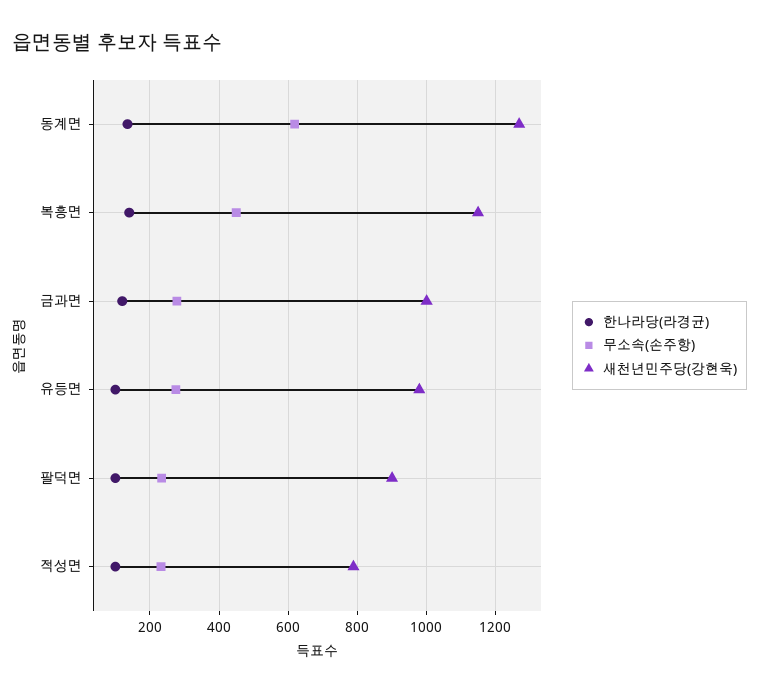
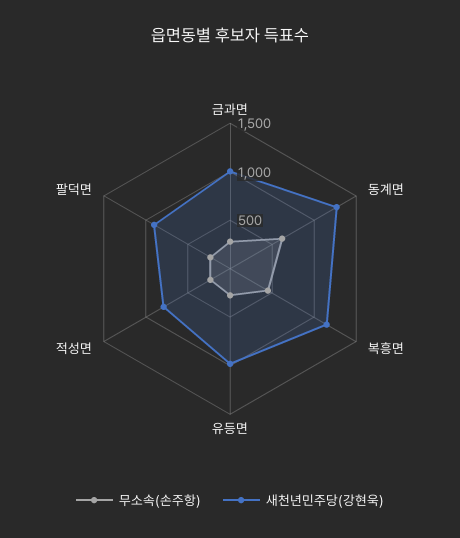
  {
-   "한나라당(라경균)": {
-     "동계면": 140,
-     "복흥면": 140,
-     "금과면": 120,
-     "유등면": 100,
-     "팔덕면": 100,
-     "적성면": 100
-   },
    "무소속(손주항)": {
      "동계면": 620,
      "복흥면": 460,
      "금과면": 280,
      "유등면": 280,
      "팔덕면": 240,
      "적성면": 240
    },
    "새천년민주당(강현욱)": {
      "동계면": 1260,
      "복흥면": 1160,
      "금과면": 1000,
      "유등면": 980,
      "팔덕면": 900,
      "적성면": 780
    }
  }

